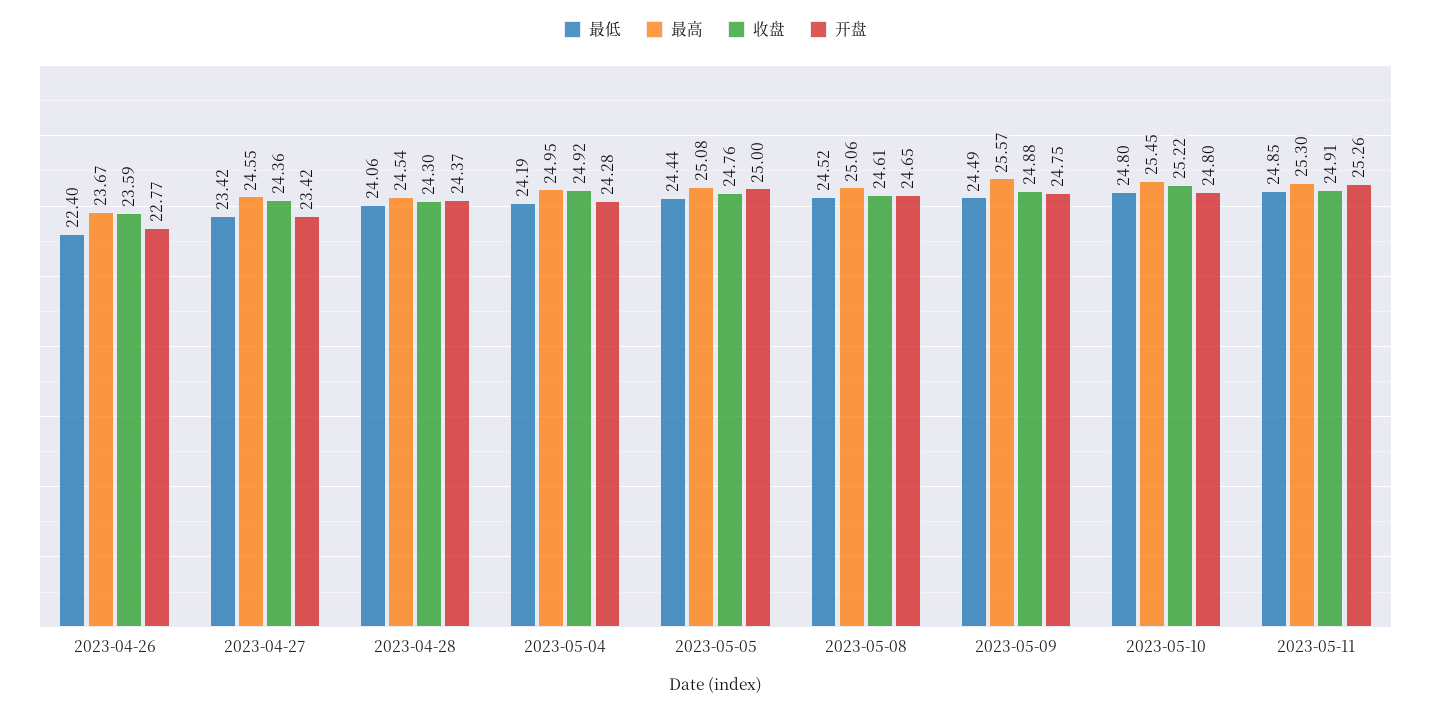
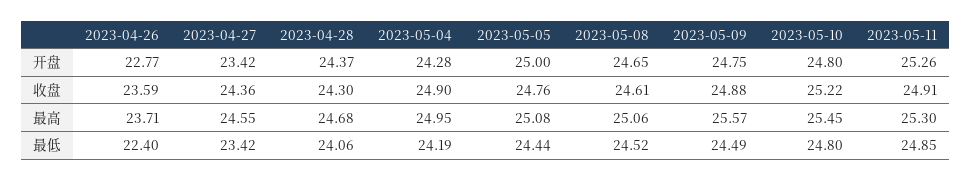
  {
    "最低": {
      "2023-04-26": 22.4,
      "2023-04-27": 23.42,
      "2023-04-28": 24.06,
      "2023-05-04": 24.19,
      "2023-05-05": 24.44,
      "2023-05-08": 24.52,
      "2023-05-09": 24.49,
      "2023-05-10": 24.8,
      "2023-05-11": 24.85
    },
    "最高": {
-     "2023-04-26": 23.67,
+     "2023-04-26": 23.71,
      "2023-04-27": 24.55,
-     "2023-04-28": 24.54,
+     "2023-04-28": 24.68,
      "2023-05-04": 24.95,
      "2023-05-05": 25.08,
      "2023-05-08": 25.06,
      "2023-05-09": 25.57,
      "2023-05-10": 25.45,
      "2023-05-11": 25.3
    },
    "收盘": {
      "2023-04-26": 23.59,
      "2023-04-27": 24.36,
      "2023-04-28": 24.3,
-     "2023-05-04": 24.92,
+     "2023-05-04": 24.9,
      "2023-05-05": 24.76,
      "2023-05-08": 24.61,
      "2023-05-09": 24.88,
      "2023-05-10": 25.22,
      "2023-05-11": 24.91
    },
    "开盘": {
      "2023-04-26": 22.77,
      "2023-04-27": 23.42,
      "2023-04-28": 24.37,
      "2023-05-04": 24.28,
      "2023-05-05": 25,
      "2023-05-08": 24.65,
      "2023-05-09": 24.75,
      "2023-05-10": 24.8,
      "2023-05-11": 25.26
    }
  }

